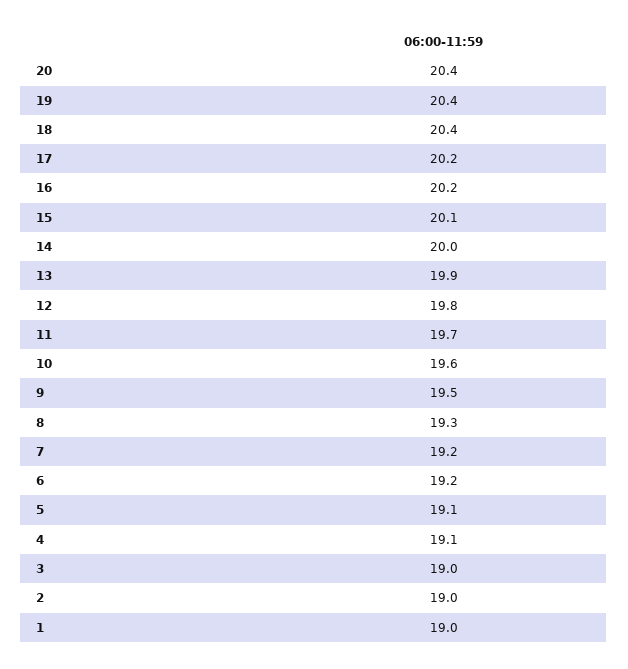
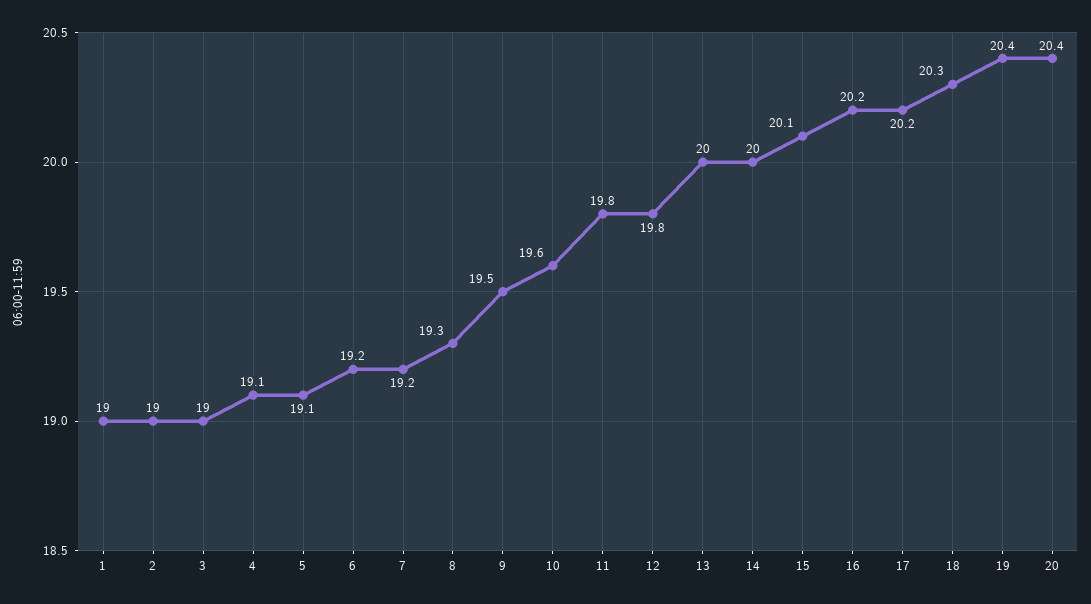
  {
    "20": 20.4,
    "19": 20.4,
-   "18": 20.4,
+   "18": 20.3,
    "17": 20.2,
    "16": 20.2,
    "15": 20.1,
    "14": 20,
-   "13": 19.9,
+   "13": 20,
    "12": 19.8,
-   "11": 19.7,
+   "11": 19.8,
    "10": 19.6,
    "9": 19.5,
    "8": 19.3,
    "7": 19.2,
    "6": 19.2,
    "5": 19.1,
    "4": 19.1,
    "3": 19,
    "2": 19,
    "1": 19
  }

